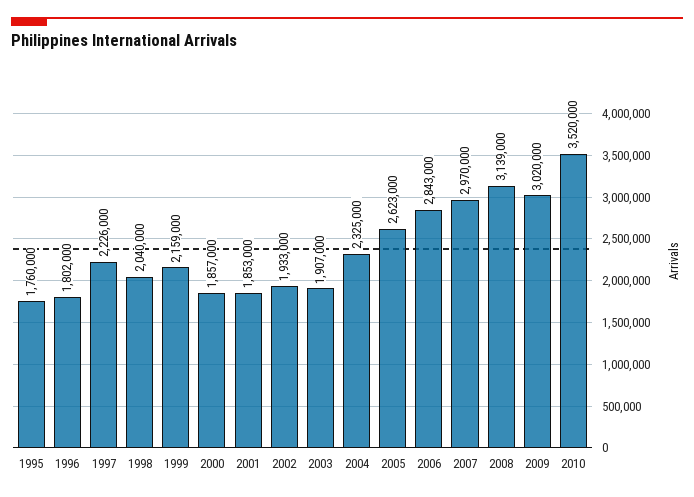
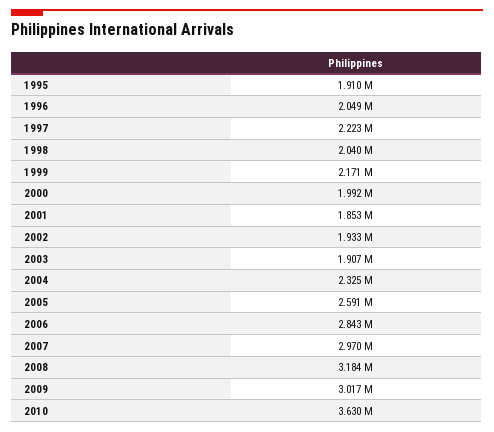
  {
-   "1995": 1760000,
+   "1995": 1910000,
-   "1996": 1802000,
+   "1996": 2049000,
-   "1997": 2226000,
+   "1997": 2223000,
    "1998": 2040000,
-   "1999": 2159000,
+   "1999": 2171000,
-   "2000": 1857000,
+   "2000": 1992000,
    "2001": 1853000,
    "2002": 1933000,
    "2003": 1907000,
    "2004": 2325000,
-   "2005": 2623000,
+   "2005": 2591000,
    "2006": 2843000,
    "2007": 2970000,
-   "2008": 3139000,
+   "2008": 3184000,
-   "2009": 3020000,
+   "2009": 3017000,
-   "2010": 3520000
+   "2010": 3630000
  }

